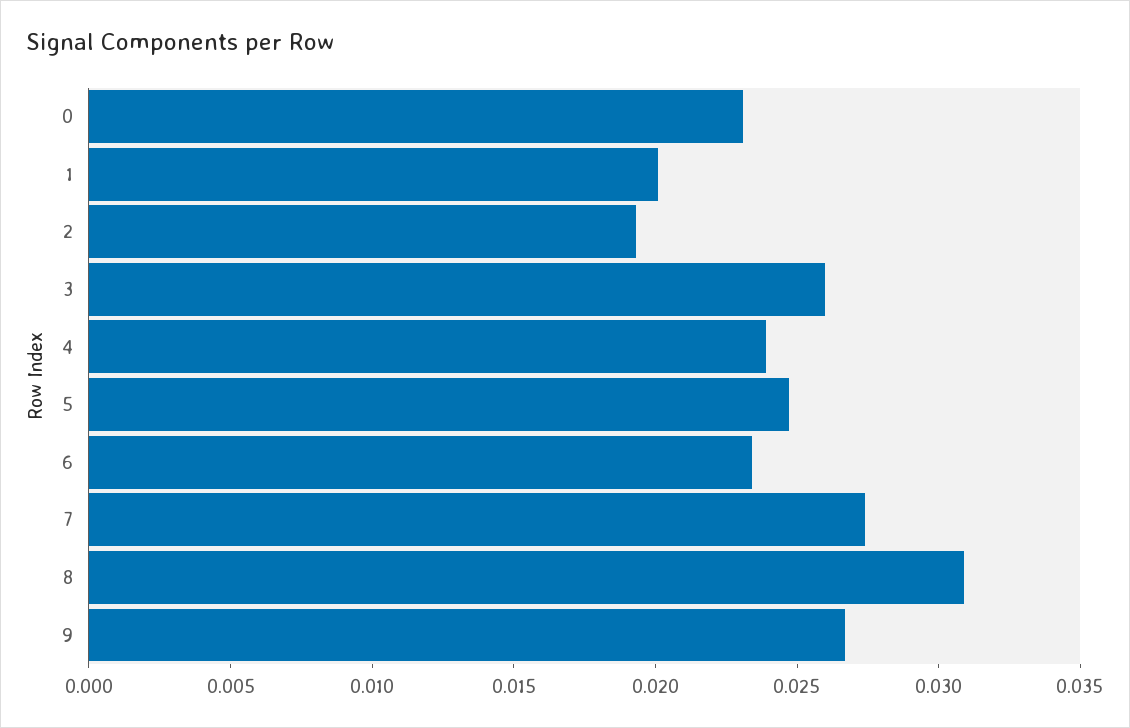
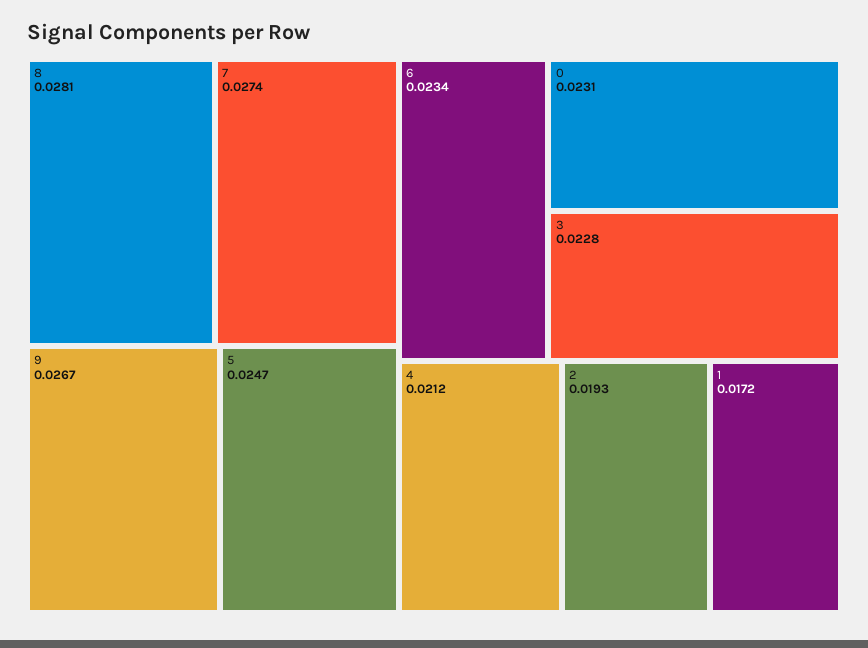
  {
    "0": 0.0231,
-   "1": 0.02,
+   "1": 0.0172,
    "2": 0.0193,
-   "3": 0.026,
+   "3": 0.0228,
-   "4": 0.024,
+   "4": 0.0212,
    "5": 0.0247,
    "6": 0.0234,
    "7": 0.0274,
-   "8": 0.031,
+   "8": 0.0281,
    "9": 0.0267
  }

